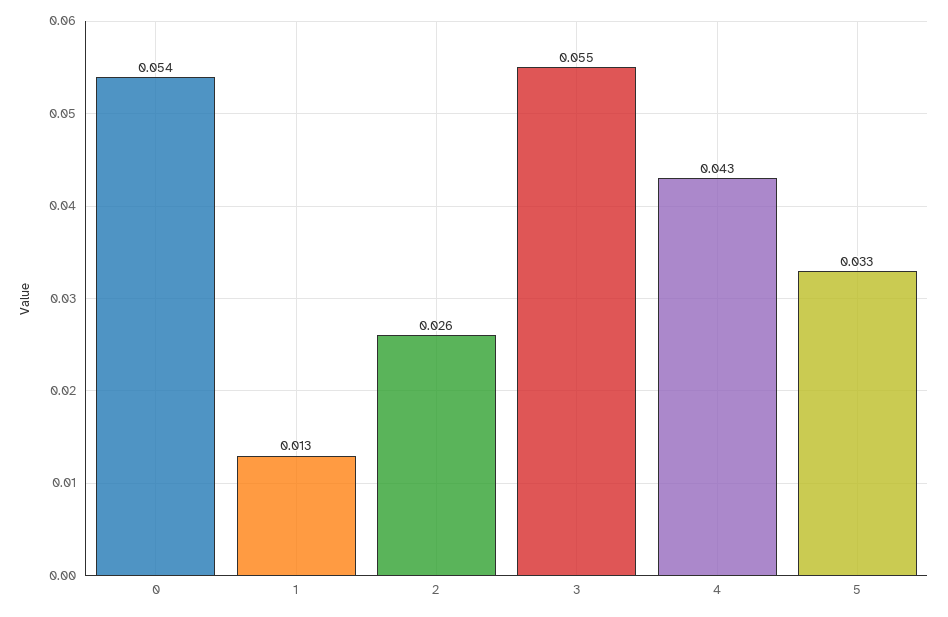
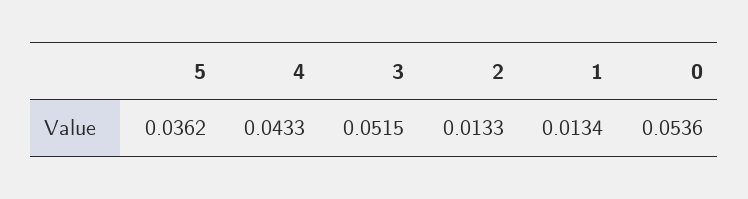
  {
    "0": 0.0536,
    "1": 0.0134,
-   "2": 0.026,
+   "2": 0.0133,
-   "3": 0.055,
+   "3": 0.0515,
    "4": 0.0433,
-   "5": 0.033
+   "5": 0.0362
  }

